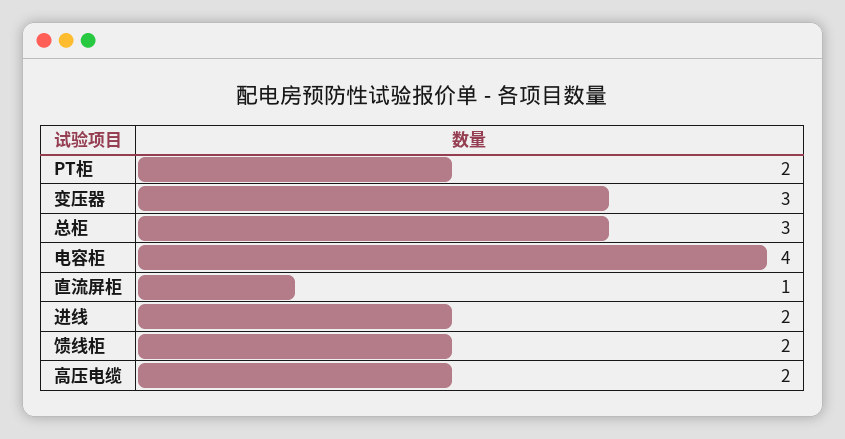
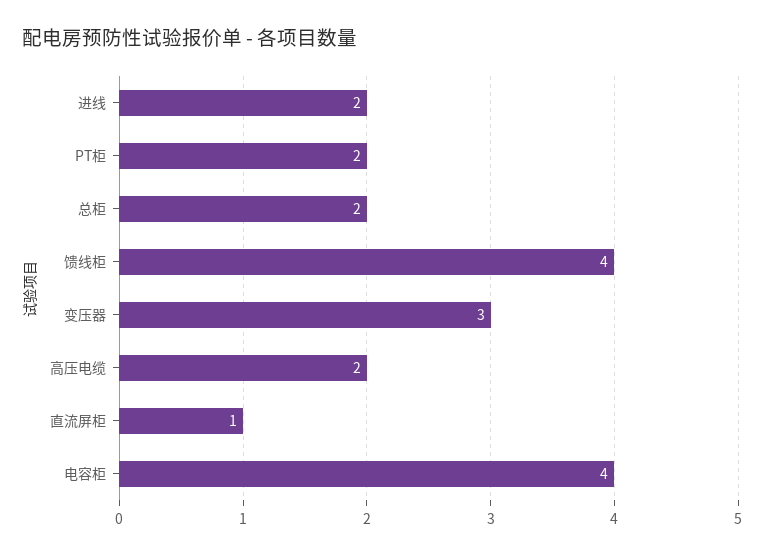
  {
    "PT柜": 2,
    "变压器": 3,
-   "总柜": 3,
+   "总柜": 2,
    "电容柜": 4,
    "直流屏柜": 1,
    "进线": 2,
-   "馈线柜": 2,
+   "馈线柜": 4,
    "高压电缆": 2
  }

